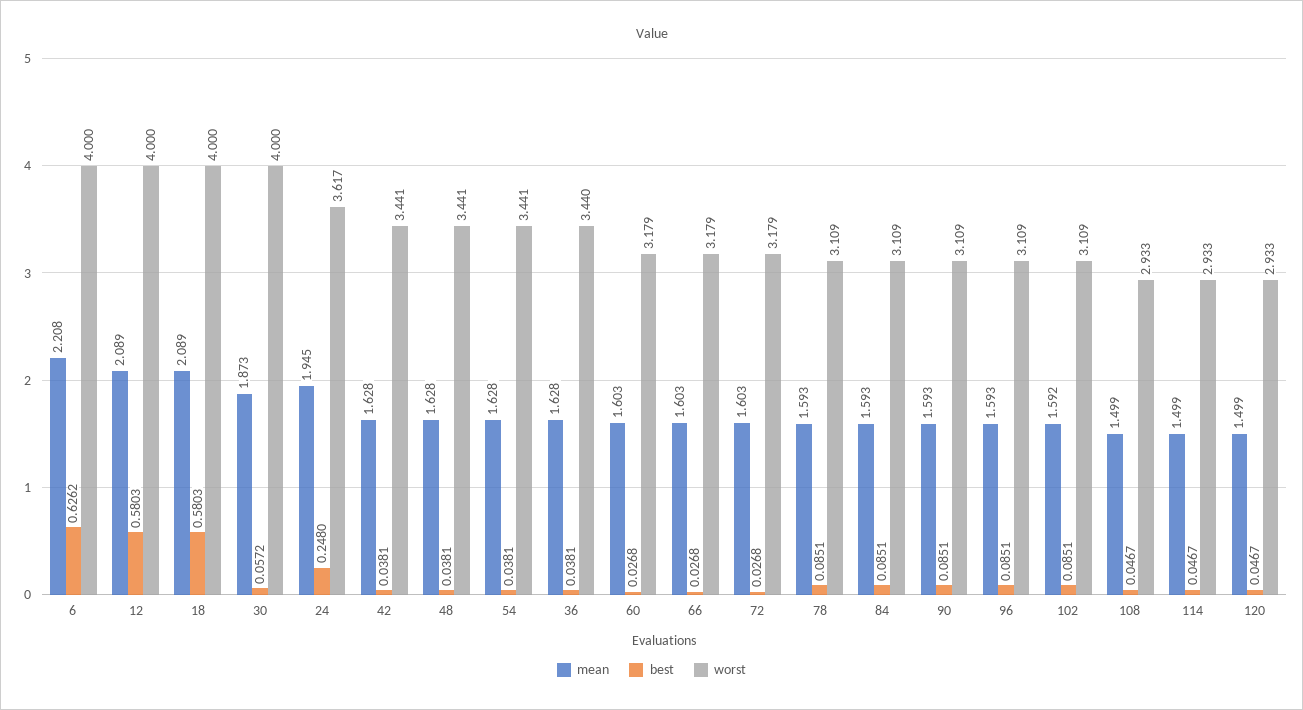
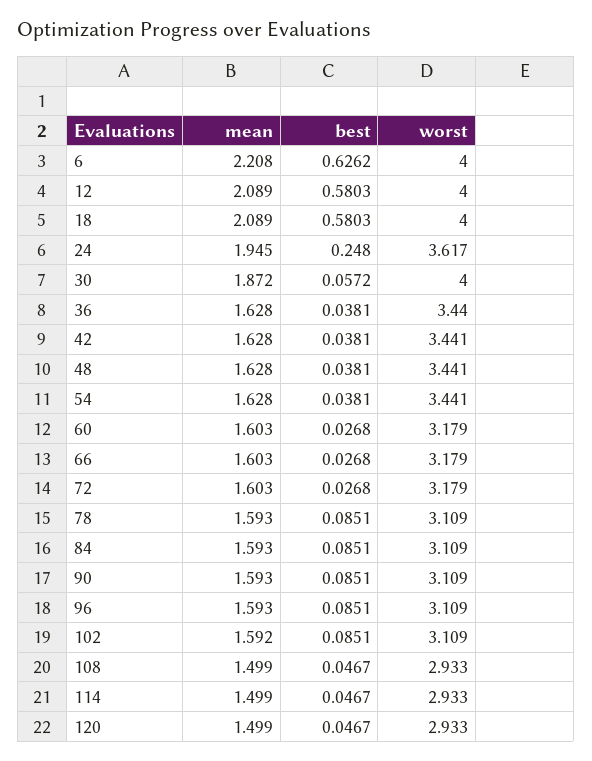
  {
    "mean": {
      "6": 2.208,
      "12": 2.089,
      "18": 2.089,
-     "30": 1.873,
+     "30": 1.872,
      "24": 1.945,
      "42": 1.628,
      "48": 1.628,
      "54": 1.628,
      "36": 1.628,
      "60": 1.603,
      "66": 1.603,
      "72": 1.603,
      "78": 1.593,
      "84": 1.593,
      "90": 1.593,
      "96": 1.593,
      "102": 1.592,
      "108": 1.499,
      "114": 1.499,
      "120": 1.499
    },
    "best": {
      "6": 0.6262,
      "12": 0.5803,
      "18": 0.5803,
      "30": 0.0572,
      "24": 0.248,
      "42": 0.0381,
      "48": 0.0381,
      "54": 0.0381,
      "36": 0.0381,
      "60": 0.0268,
      "66": 0.0268,
      "72": 0.0268,
      "78": 0.0851,
      "84": 0.0851,
      "90": 0.0851,
      "96": 0.0851,
      "102": 0.0851,
      "108": 0.0467,
      "114": 0.0467,
      "120": 0.0467
    },
    "worst": {
      "6": 4,
      "12": 4,
      "18": 4,
      "30": 4,
      "24": 3.617,
      "42": 3.441,
      "48": 3.441,
      "54": 3.441,
      "36": 3.44,
      "60": 3.179,
      "66": 3.179,
      "72": 3.179,
      "78": 3.109,
      "84": 3.109,
      "90": 3.109,
      "96": 3.109,
      "102": 3.109,
      "108": 2.933,
      "114": 2.933,
      "120": 2.933
    }
  }

